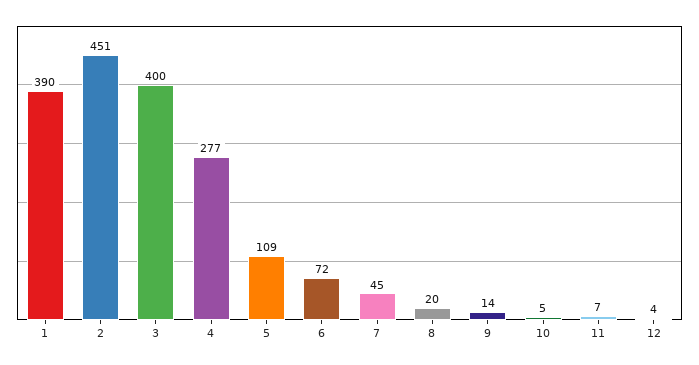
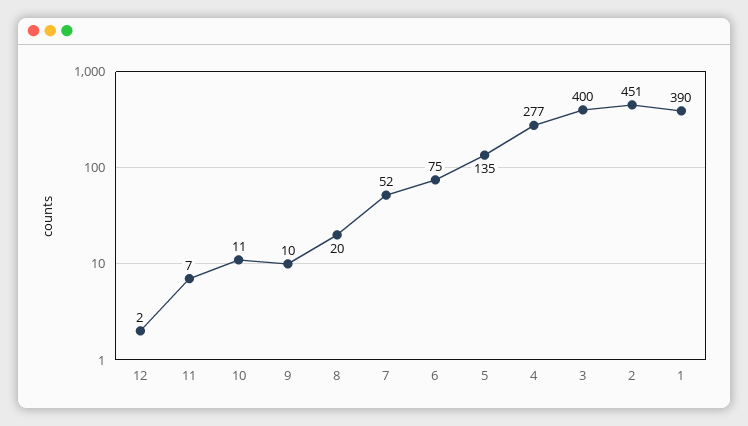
  {
    "1": 390,
    "2": 451,
    "3": 400,
    "4": 277,
-   "5": 109,
+   "5": 135,
-   "6": 72,
+   "6": 75,
-   "7": 45,
+   "7": 52,
    "8": 20,
-   "9": 14,
+   "9": 10,
-   "10": 5,
+   "10": 11,
    "11": 7,
-   "12": 4
+   "12": 2
  }

